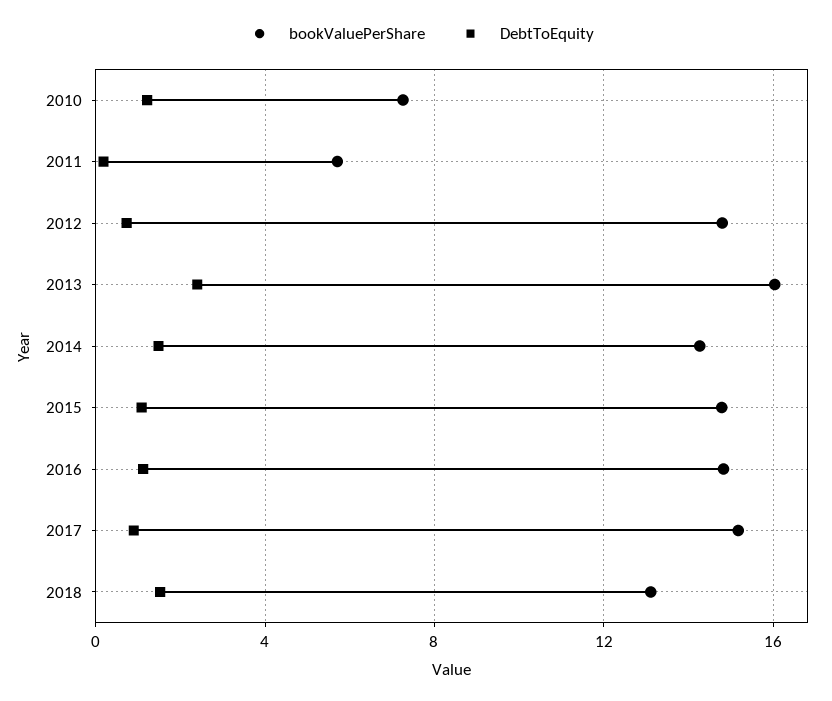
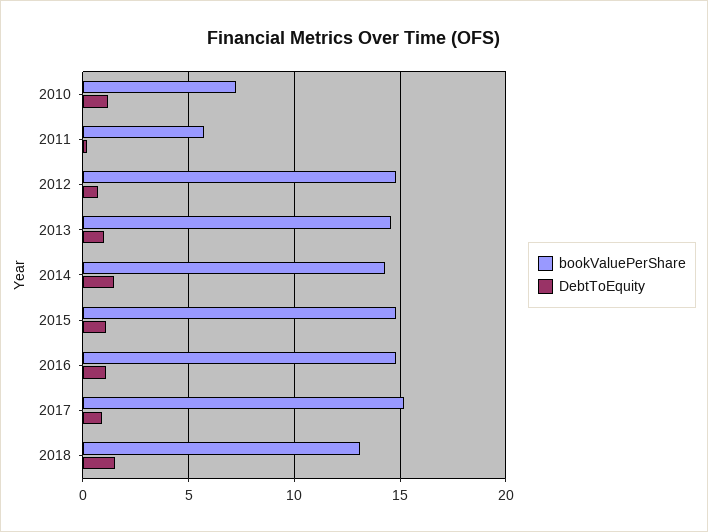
  {
    "bookValuePerShare": {
      "2010": 7.5,
      "2011": 5.5,
      "2012": 15,
-     "2013": 16,
+     "2013": 14.5,
      "2014": 14.5,
      "2015": 15,
      "2016": 15,
      "2017": 15,
      "2018": 13
    },
    "DebtToEquity": {
      "2010": 1,
      "2011": 0,
      "2012": 0.5,
-     "2013": 2.5,
+     "2013": 1,
      "2014": 1.5,
      "2015": 1,
      "2016": 1,
      "2017": 1,
      "2018": 1.5
    }
  }

